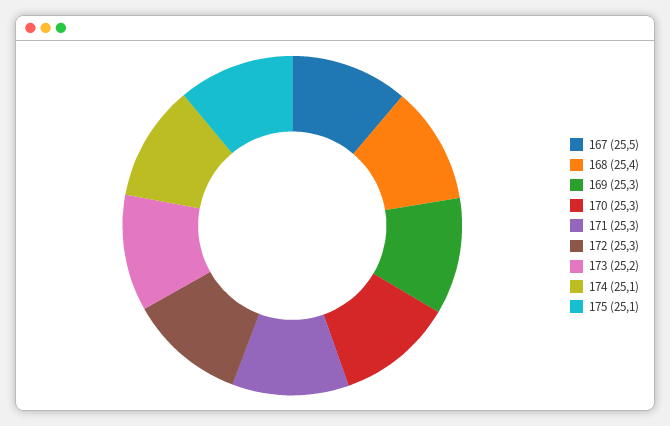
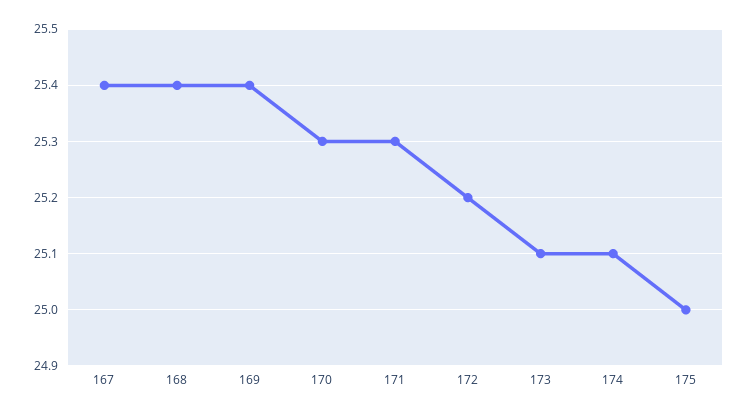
  {
-   "167": 25.5,
+   "167": 25.4,
    "168": 25.4,
-   "169": 25.3,
+   "169": 25.4,
    "170": 25.3,
    "171": 25.3,
-   "172": 25.3,
+   "172": 25.2,
-   "173": 25.2,
+   "173": 25.1,
    "174": 25.1,
-   "175": 25.1
+   "175": 25
  }

